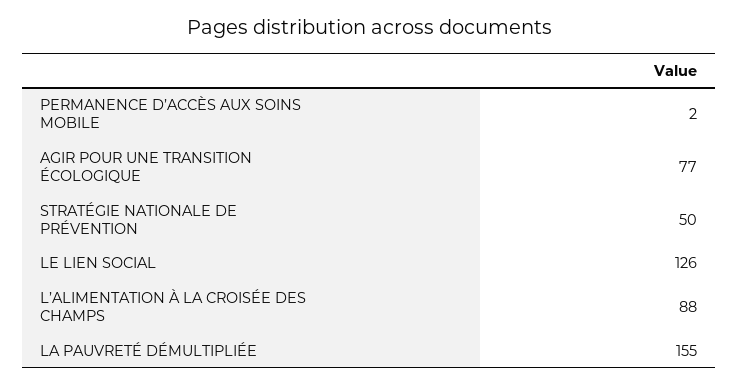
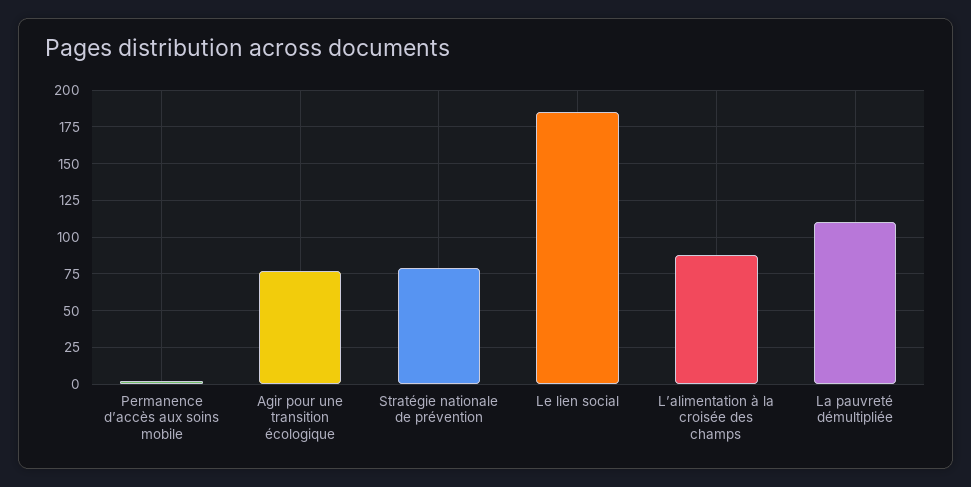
  {
    "PERMANENCE D’ACCÈS AUX SOINS MOBILE": 2,
    "AGIR POUR UNE TRANSITION ÉCOLOGIQUE": 77,
-   "STRATÉGIE NATIONALE DE PRÉVENTION": 50,
+   "STRATÉGIE NATIONALE DE PRÉVENTION": 80,
-   "LE LIEN SOCIAL": 126,
+   "LE LIEN SOCIAL": 185,
    "L’ALIMENTATION À LA CROISÉE DES CHAMPS": 88,
-   "LA PAUVRETÉ DÉMULTIPLIÉE": 155
+   "LA PAUVRETÉ DÉMULTIPLIÉE": 110
  }

